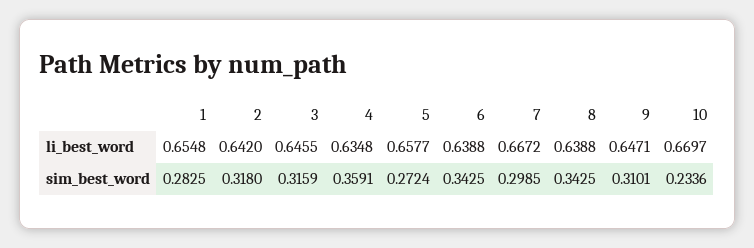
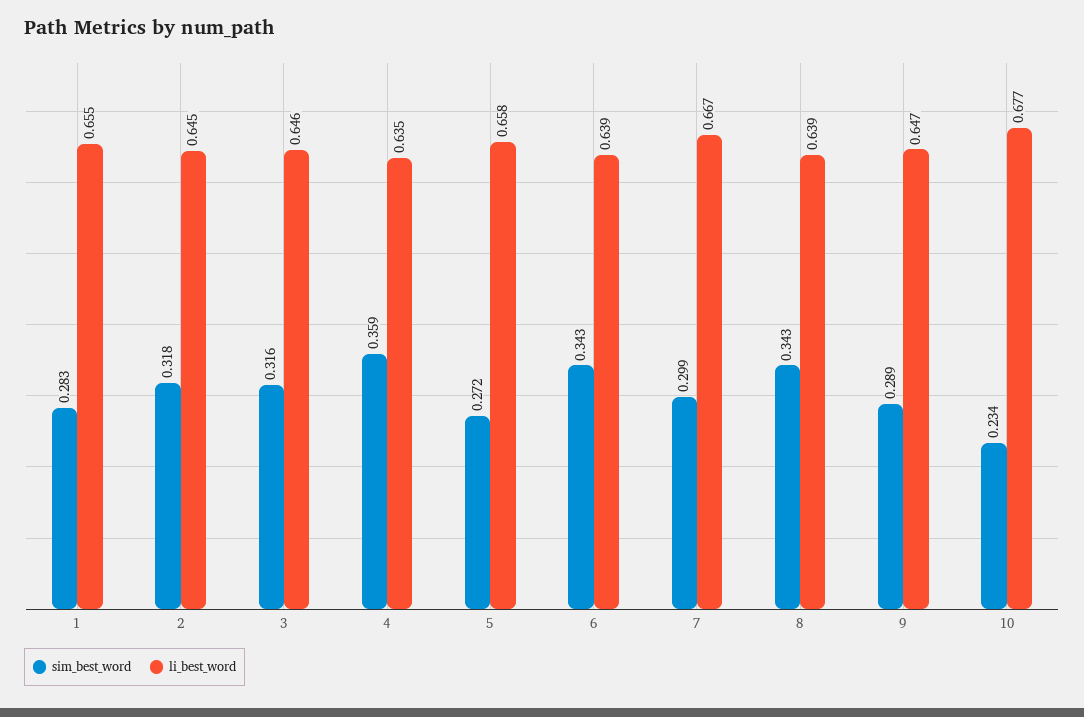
  {
    "li_best_word": {
      "1": 0.6548,
-     "2": 0.642,
+     "2": 0.645,
      "3": 0.6455,
      "4": 0.6348,
      "5": 0.6577,
      "6": 0.6388,
      "7": 0.6672,
      "8": 0.6388,
      "9": 0.6471,
-     "10": 0.6697
+     "10": 0.677
    },
    "sim_best_word": {
      "1": 0.2825,
      "2": 0.318,
      "3": 0.3159,
      "4": 0.3591,
      "5": 0.2724,
      "6": 0.3425,
      "7": 0.2985,
      "8": 0.3425,
-     "9": 0.3101,
+     "9": 0.289,
      "10": 0.2336
    }
  }

